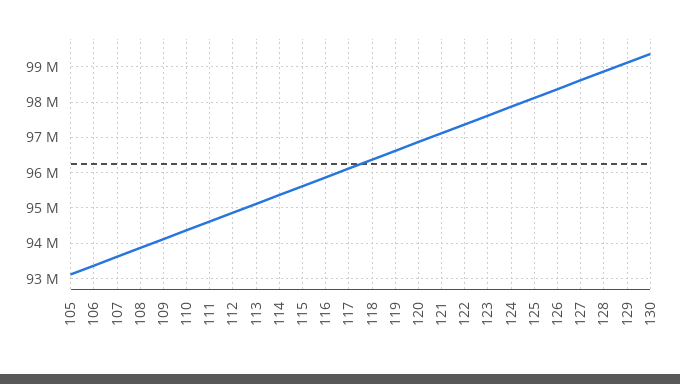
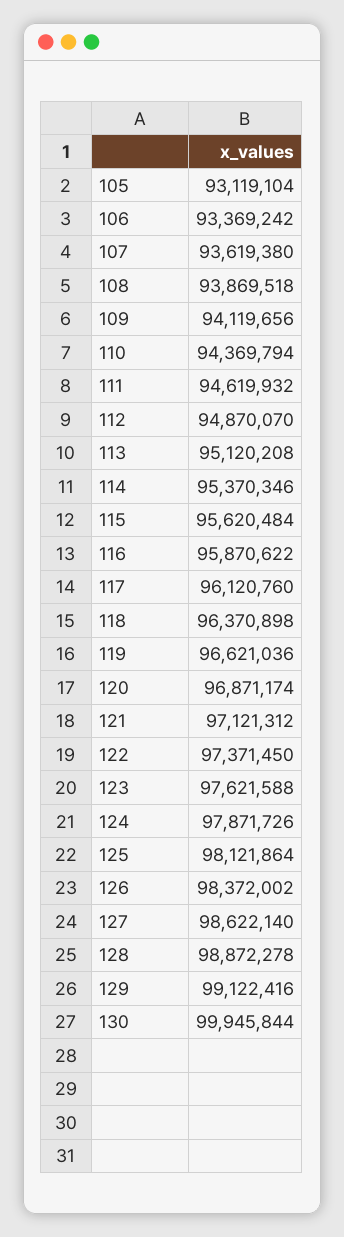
  {
    "105": 93119104,
    "106": 93369242,
    "107": 93619380,
    "108": 93869518,
    "109": 94119656,
    "110": 94369794,
    "111": 94619932,
    "112": 94870070,
    "113": 95120208,
    "114": 95370346,
    "115": 95620484,
    "116": 95870622,
    "117": 96120760,
    "118": 96370898,
    "119": 96621036,
    "120": 96871174,
    "121": 97121312,
    "122": 97371450,
    "123": 97621588,
    "124": 97871726,
    "125": 98121864,
    "126": 98372002,
    "127": 98622140,
    "128": 98872278,
    "129": 99122416,
-   "130": 99400000
+   "130": 99945844
  }

